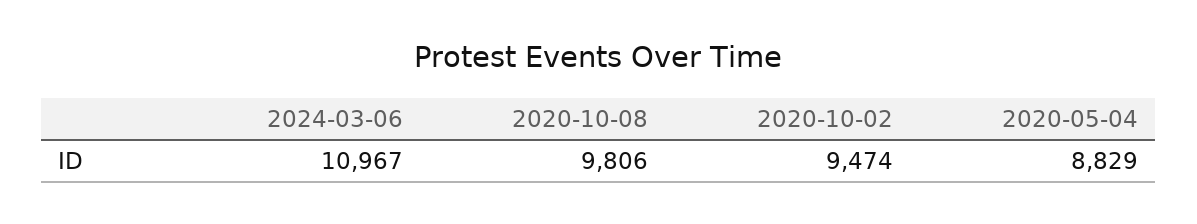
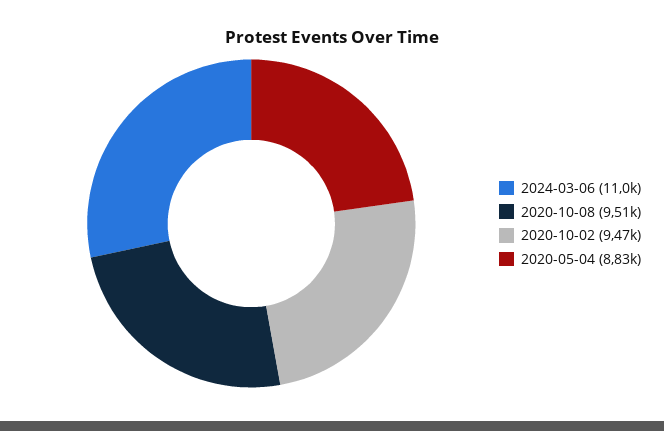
  {
    "2024-03-06": 10967,
-   "2020-10-08": 9806,
+   "2020-10-08": 9510,
    "2020-10-02": 9474,
    "2020-05-04": 8829
  }

